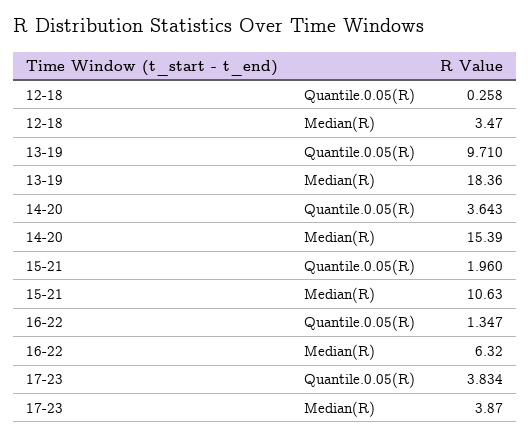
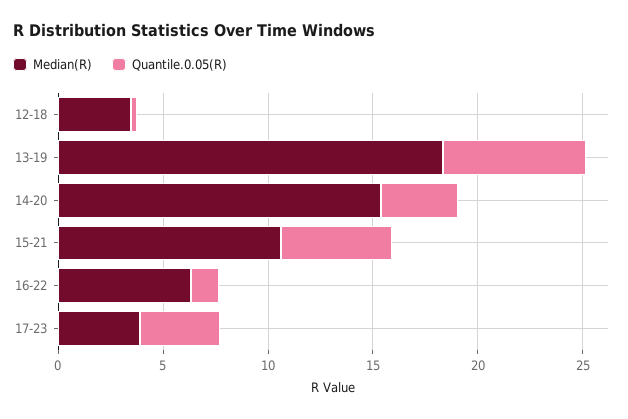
  {
    "Quantile.0.05(R)": {
      "12-18": 0.258,
-     "13-19": 9.71,
+     "13-19": 7,
      "14-20": 3.643,
-     "15-21": 1.96,
+     "15-21": 5,
      "16-22": 1.347,
      "17-23": 3.834
    },
    "Median(R)": {
      "12-18": 3.47,
      "13-19": 18.36,
      "14-20": 15.39,
      "15-21": 10.63,
      "16-22": 6.32,
      "17-23": 3.87
    }
  }

